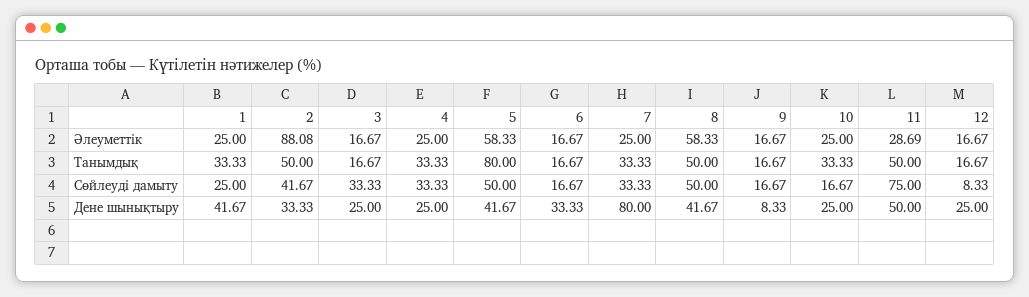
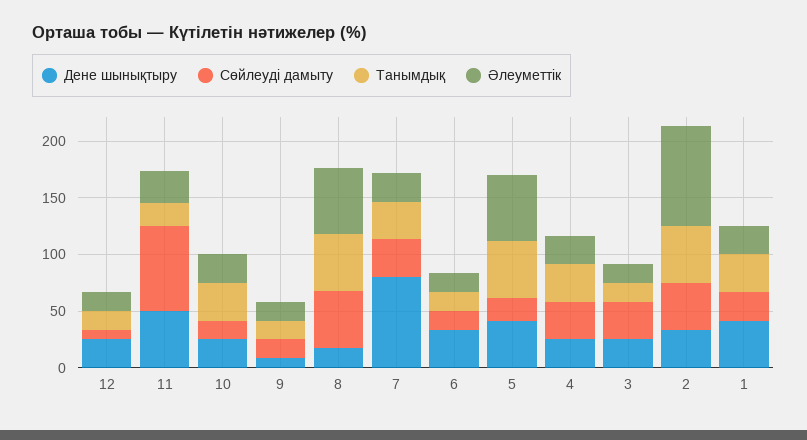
  {
    "Әлеуметтік": {
      "1": 25,
      "2": 88.08,
      "3": 16.67,
      "4": 25,
      "5": 58.33,
      "6": 16.67,
      "7": 25,
      "8": 58.33,
      "9": 16.67,
      "10": 25,
      "11": 28.69,
      "12": 16.67
    },
    "Танымдық": {
      "1": 33.33,
      "2": 50,
      "3": 16.67,
      "4": 33.33,
-     "5": 80,
+     "5": 50,
      "6": 16.67,
      "7": 33.33,
      "8": 50,
      "9": 16.67,
      "10": 33.33,
-     "11": 50,
+     "11": 20,
      "12": 16.67
    },
    "Сөйлеуді дамыту": {
      "1": 25,
      "2": 41.67,
      "3": 33.33,
      "4": 33.33,
-     "5": 50,
+     "5": 20,
      "6": 16.67,
      "7": 33.33,
      "8": 50,
      "9": 16.67,
      "10": 16.67,
      "11": 75,
      "12": 8.33
    },
    "Дене шынықтыру": {
      "1": 41.67,
      "2": 33.33,
      "3": 25,
      "4": 25,
      "5": 41.67,
      "6": 33.33,
      "7": 80,
-     "8": 41.67,
+     "8": 20,
      "9": 8.33,
      "10": 25,
      "11": 50,
      "12": 25
    }
  }

